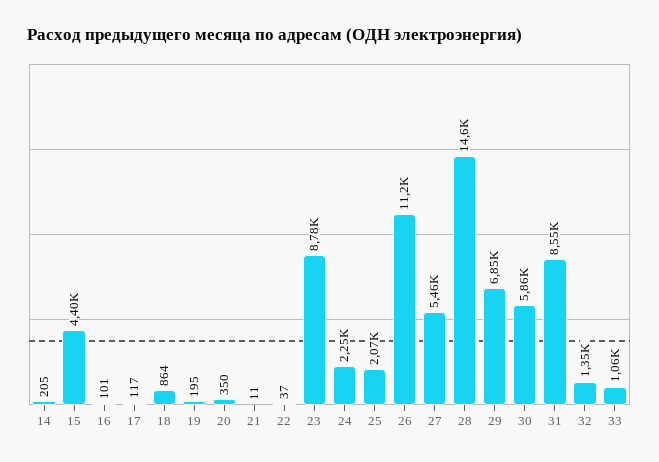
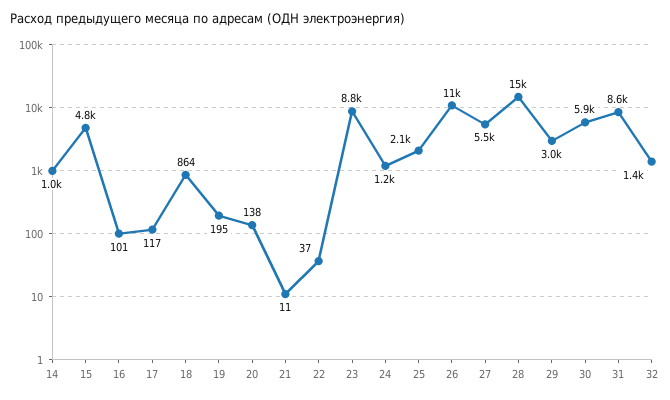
  {
-   "14": 205,
+   "14": 1000,
-   "15": 4400,
+   "15": 4800,
    "16": 101,
    "17": 117,
    "18": 864,
    "19": 195,
-   "20": 350,
+   "20": 138,
    "21": 11,
    "22": 37,
    "23": 8780,
-   "24": 2250,
+   "24": 1200,
    "25": 2070,
    "26": 11200,
    "27": 5460,
    "28": 14600,
-   "29": 6850,
+   "29": 3000,
    "30": 5860,
    "31": 8550,
-   "32": 1350,
+   "32": 1350
-   "33": 1060
  }

